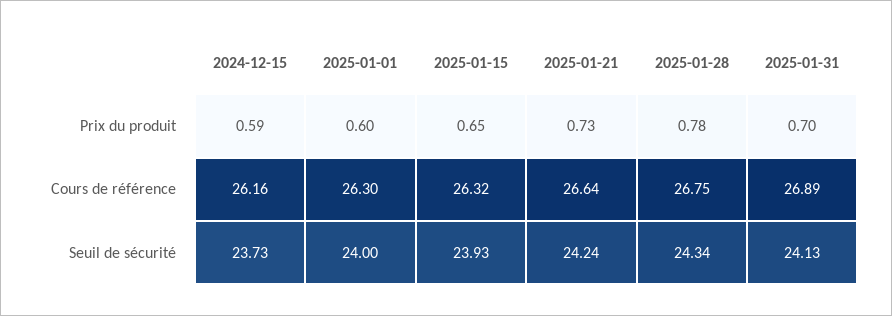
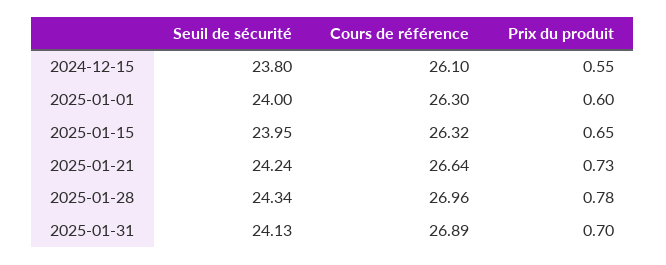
  {
    "2024-12-15": {
-     "Prix du produit": 0.59,
+     "Prix du produit": 0.55,
-     "Cours de référence": 26.16,
+     "Cours de référence": 26.1,
-     "Seuil de sécurité": 23.73
+     "Seuil de sécurité": 23.8
    },
    "2025-01-01": {
      "Prix du produit": 0.6,
      "Cours de référence": 26.3,
      "Seuil de sécurité": 24
    },
    "2025-01-15": {
      "Prix du produit": 0.65,
      "Cours de référence": 26.32,
-     "Seuil de sécurité": 23.93
+     "Seuil de sécurité": 23.95
    },
    "2025-01-21": {
      "Prix du produit": 0.73,
      "Cours de référence": 26.64,
      "Seuil de sécurité": 24.24
    },
    "2025-01-28": {
      "Prix du produit": 0.78,
-     "Cours de référence": 26.75,
+     "Cours de référence": 26.96,
      "Seuil de sécurité": 24.34
    },
    "2025-01-31": {
      "Prix du produit": 0.7,
      "Cours de référence": 26.89,
      "Seuil de sécurité": 24.13
    }
  }

